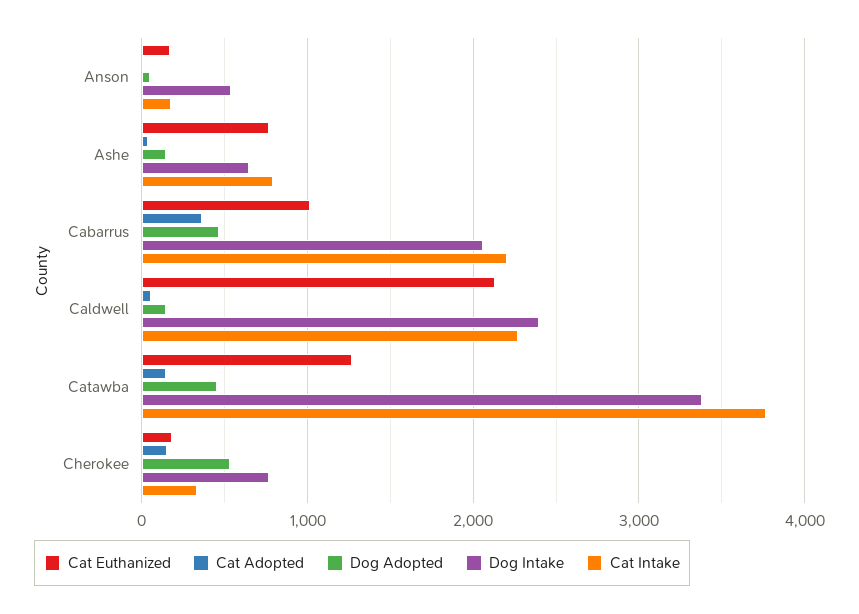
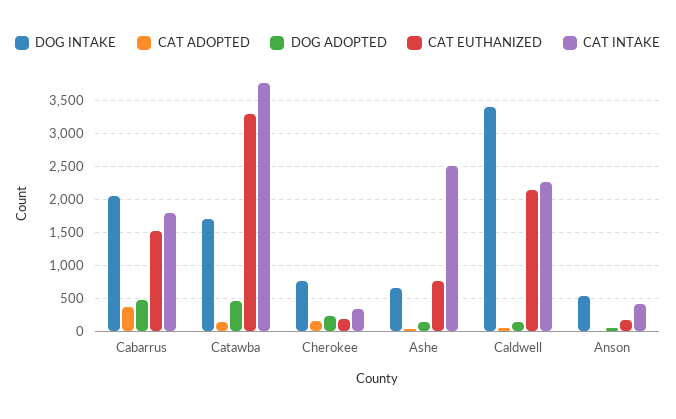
  {
    "Cat Euthanized": {
      "Anson": 200,
      "Ashe": 800,
-     "Cabarrus": 1000,
+     "Cabarrus": 1500,
      "Caldwell": 2100,
-     "Catawba": 1300,
+     "Catawba": 3300,
      "Cherokee": 200
    },
    "Cat Adopted": {
      "Anson": 0,
      "Ashe": 0,
      "Cabarrus": 400,
      "Caldwell": 100,
      "Catawba": 100,
      "Cherokee": 200
    },
    "Dog Adopted": {
      "Anson": 100,
      "Ashe": 100,
      "Cabarrus": 500,
      "Caldwell": 100,
      "Catawba": 500,
-     "Cherokee": 500
+     "Cherokee": 200
    },
    "Dog Intake": {
      "Anson": 500,
      "Ashe": 600,
      "Cabarrus": 2100,
-     "Caldwell": 2400,
+     "Caldwell": 3400,
-     "Catawba": 3400,
+     "Catawba": 1700,
      "Cherokee": 800
    },
    "Cat Intake": {
-     "Anson": 200,
+     "Anson": 400,
-     "Ashe": 800,
+     "Ashe": 2500,
-     "Cabarrus": 2200,
+     "Cabarrus": 1800,
      "Caldwell": 2300,
      "Catawba": 3800,
      "Cherokee": 300
    }
  }

